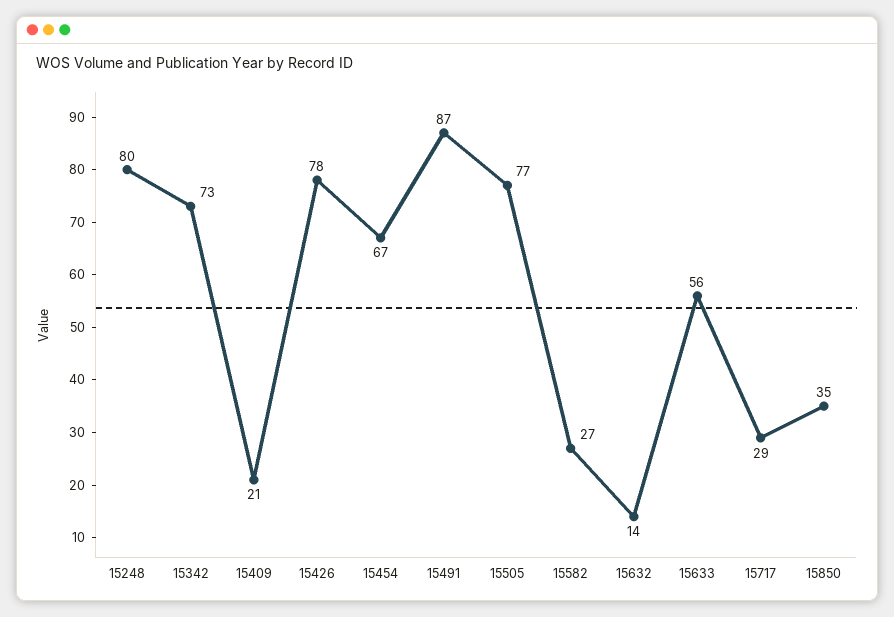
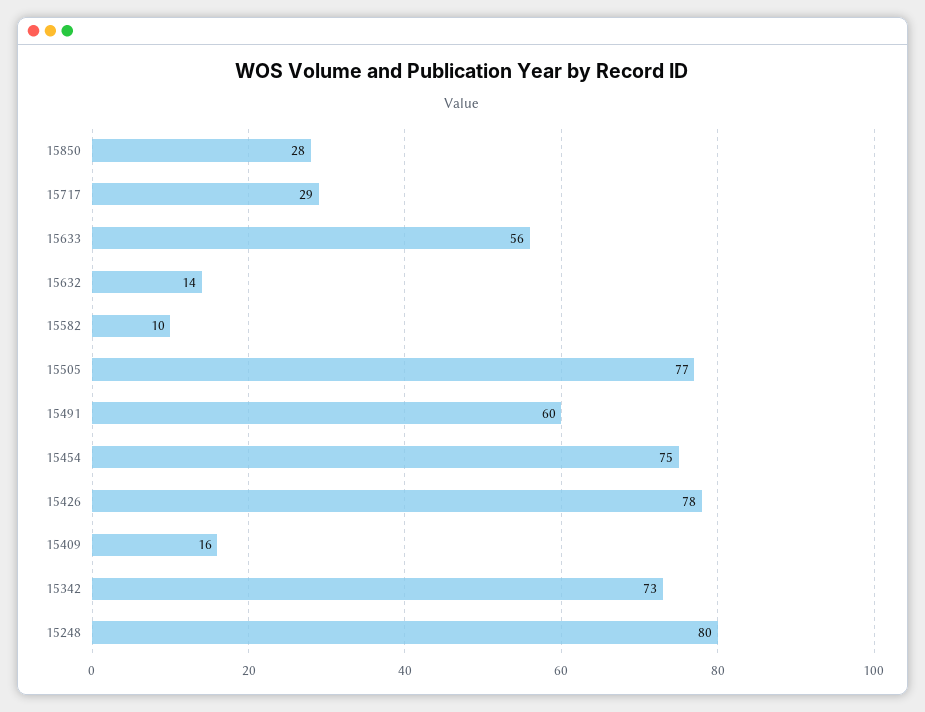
  {
    "15248": 80,
    "15342": 73,
-   "15409": 21,
+   "15409": 16,
    "15426": 78,
-   "15454": 67,
+   "15454": 75,
-   "15491": 87,
+   "15491": 60,
    "15505": 77,
-   "15582": 27,
+   "15582": 10,
    "15632": 14,
    "15633": 56,
    "15717": 29,
-   "15850": 35
+   "15850": 28
  }

